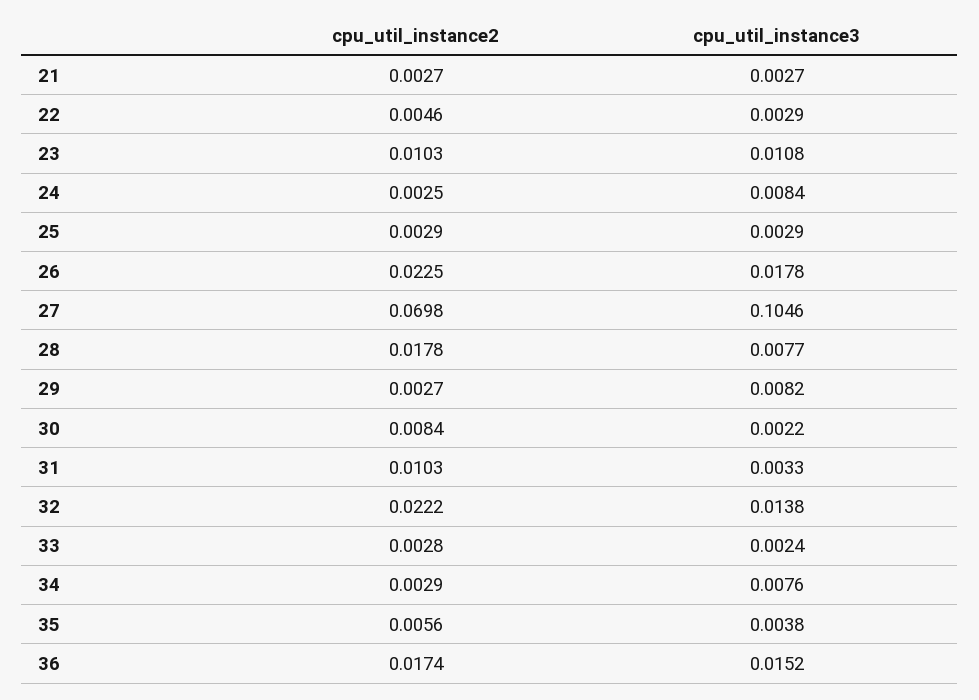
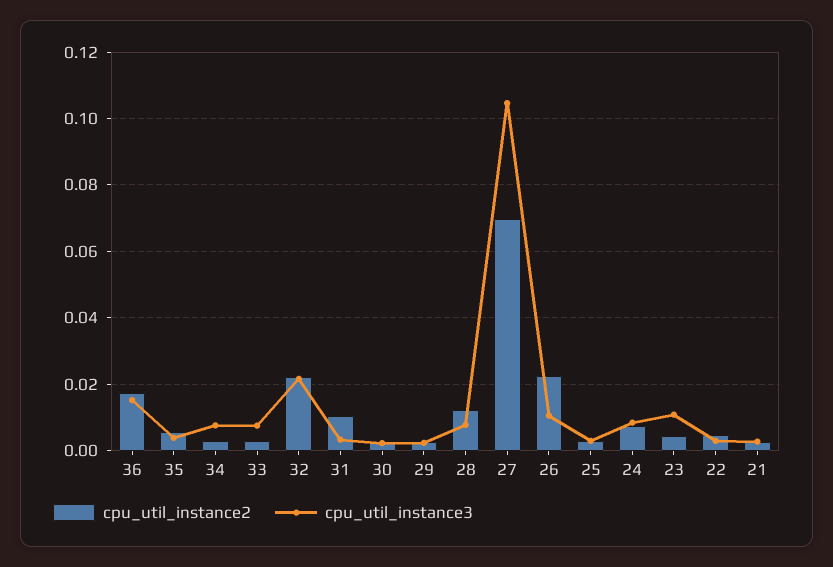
  {
    "cpu_util_instance2": {
      "21": 0.0027,
      "22": 0.0046,
-     "23": 0.0103,
+     "23": 0.004,
-     "24": 0.0025,
+     "24": 0.008,
      "25": 0.0029,
      "26": 0.0225,
      "27": 0.0698,
-     "28": 0.0178,
+     "28": 0.012,
      "29": 0.0027,
-     "30": 0.0084,
+     "30": 0.002,
      "31": 0.0103,
      "32": 0.0222,
      "33": 0.0028,
      "34": 0.0029,
      "35": 0.0056,
      "36": 0.0174
    },
    "cpu_util_instance3": {
      "21": 0.0027,
      "22": 0.0029,
      "23": 0.0108,
      "24": 0.0084,
      "25": 0.0029,
-     "26": 0.0178,
+     "26": 0.01,
      "27": 0.1046,
      "28": 0.0077,
-     "29": 0.0082,
+     "29": 0.002,
      "30": 0.0022,
      "31": 0.0033,
-     "32": 0.0138,
+     "32": 0.022,
-     "33": 0.0024,
+     "33": 0.008,
      "34": 0.0076,
      "35": 0.0038,
      "36": 0.0152
    }
  }

